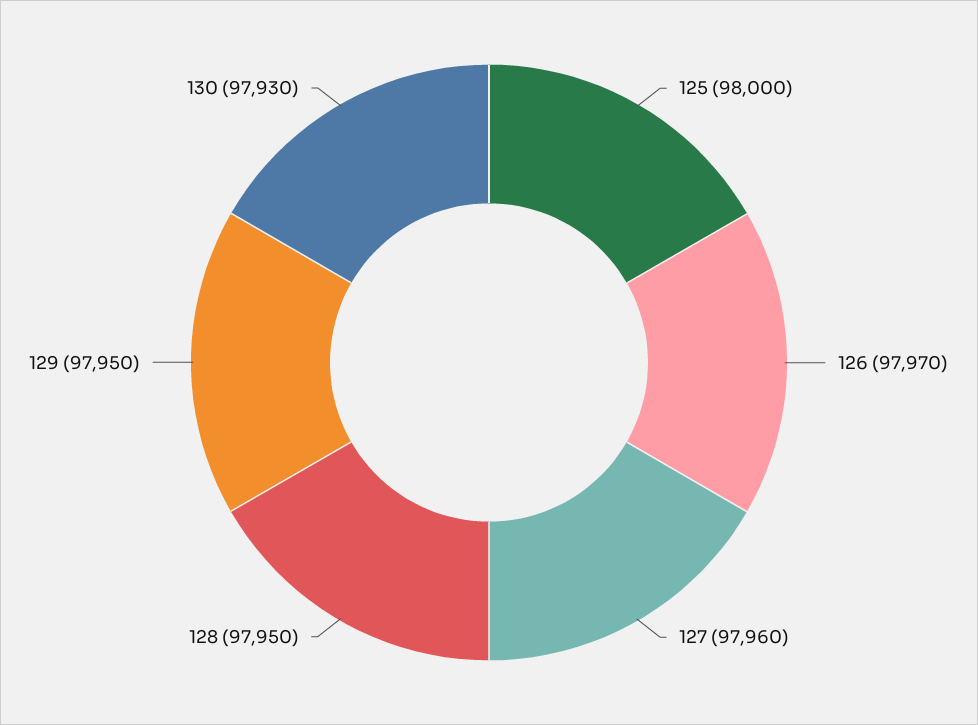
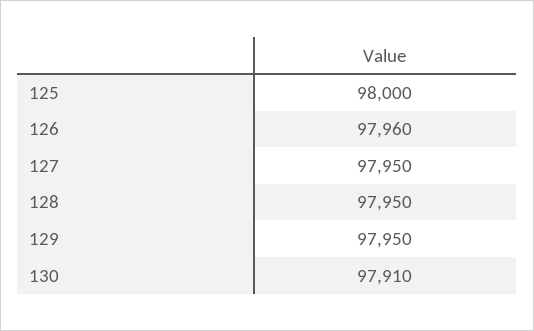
  {
    "125": 98000,
-   "126": 97970,
+   "126": 97960,
-   "127": 97960,
+   "127": 97950,
    "128": 97950,
    "129": 97950,
-   "130": 97930
+   "130": 97910
  }

